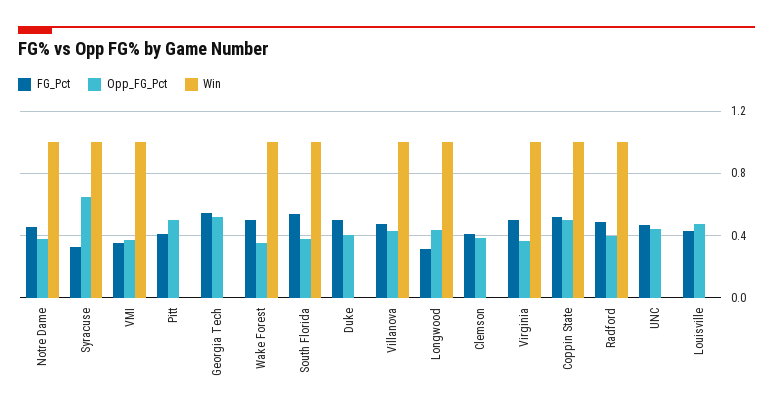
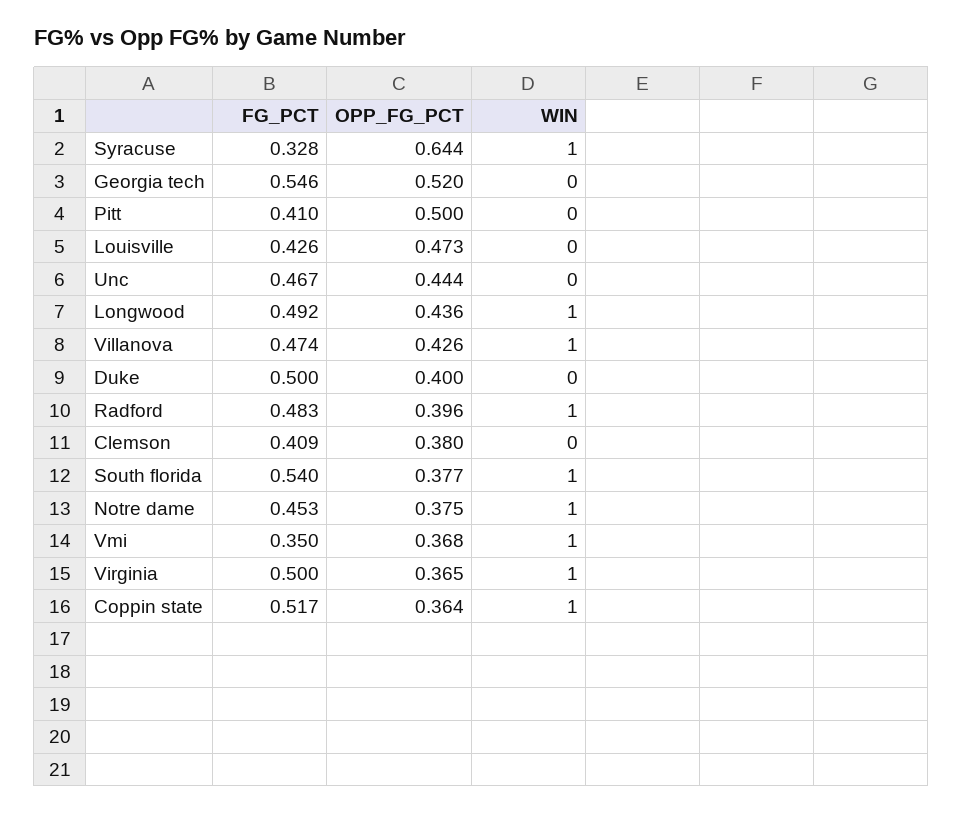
  {
    "FG_Pct": {
      "Notre Dame": 0.453,
      "Syracuse": 0.328,
      "VMI": 0.35,
      "Pitt": 0.41,
      "Georgia Tech": 0.546,
-     "Wake Forest": 0.5,
      "South Florida": 0.54,
      "Duke": 0.5,
      "Villanova": 0.474,
-     "Longwood": 0.3,
+     "Longwood": 0.492,
      "Clemson": 0.409,
      "Virginia": 0.5,
      "Coppin State": 0.517,
      "Radford": 0.483,
      "UNC": 0.467,
      "Louisville": 0.426
    },
    "Opp_FG_Pct": {
      "Notre Dame": 0.375,
      "Syracuse": 0.644,
      "VMI": 0.368,
      "Pitt": 0.5,
      "Georgia Tech": 0.52,
-     "Wake Forest": 0.35,
      "South Florida": 0.377,
      "Duke": 0.4,
      "Villanova": 0.426,
      "Longwood": 0.436,
      "Clemson": 0.38,
      "Virginia": 0.365,
-     "Coppin State": 0.5,
+     "Coppin State": 0.364,
      "Radford": 0.396,
      "UNC": 0.444,
      "Louisville": 0.473
    },
    "Win": {
      "Notre Dame": 1,
      "Syracuse": 1,
      "VMI": 1,
      "Pitt": 0,
      "Georgia Tech": 0,
-     "Wake Forest": 1,
      "South Florida": 1,
      "Duke": 0,
      "Villanova": 1,
      "Longwood": 1,
      "Clemson": 0,
      "Virginia": 1,
      "Coppin State": 1,
      "Radford": 1,
      "UNC": 0,
      "Louisville": 0
    }
  }

